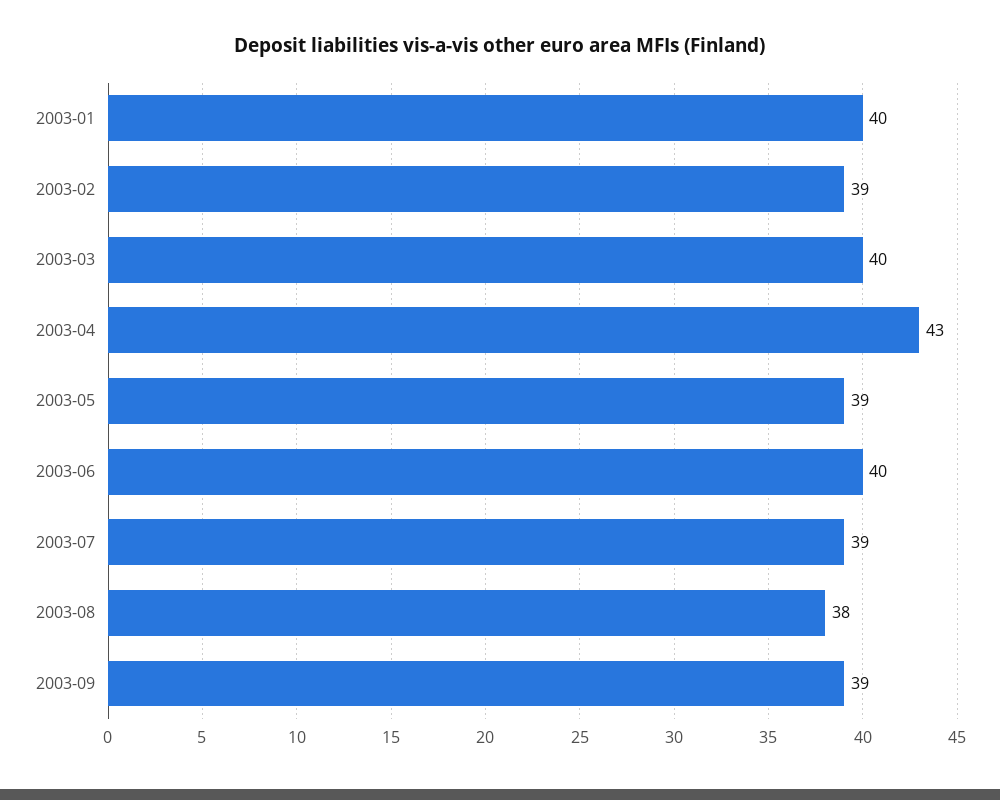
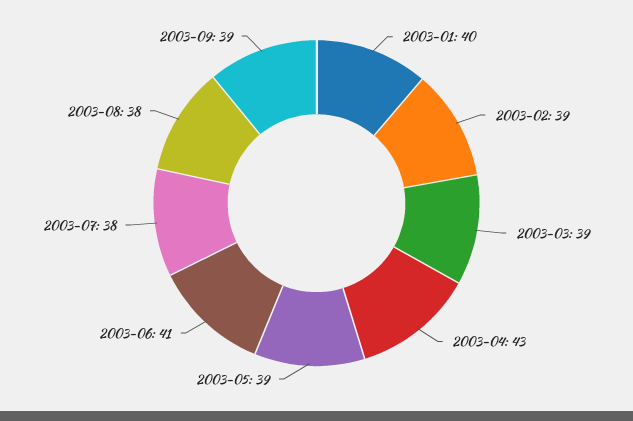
  {
    "2003-01": 40,
    "2003-02": 39,
-   "2003-03": 40,
+   "2003-03": 39,
    "2003-04": 43,
    "2003-05": 39,
-   "2003-06": 40,
+   "2003-06": 41,
-   "2003-07": 39,
+   "2003-07": 38,
    "2003-08": 38,
    "2003-09": 39
  }

